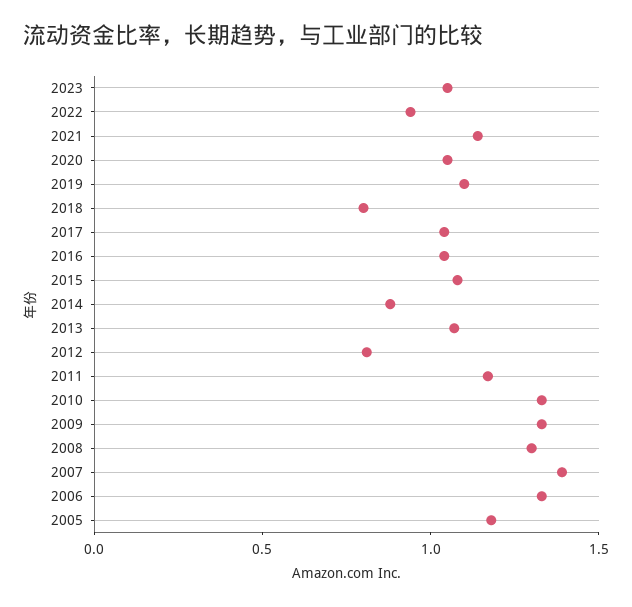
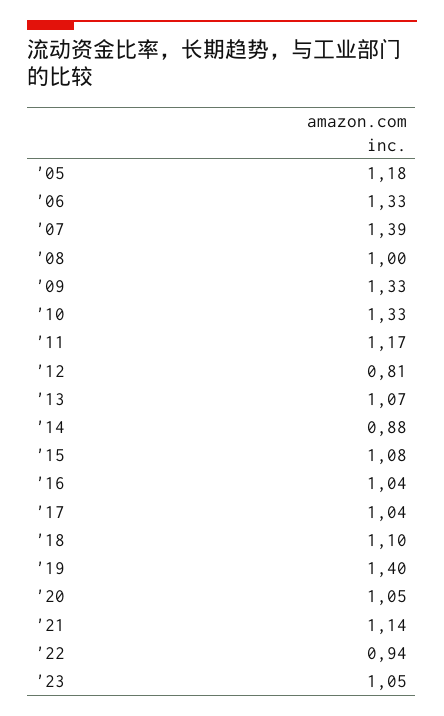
  {
    "2023": 1.05,
    "2022": 0.94,
    "2021": 1.14,
    "2020": 1.05,
-   "2019": 1.1,
+   "2019": 1.4,
-   "2018": 0.8,
+   "2018": 1.1,
    "2017": 1.04,
    "2016": 1.04,
    "2015": 1.08,
    "2014": 0.88,
    "2013": 1.07,
    "2012": 0.81,
    "2011": 1.17,
    "2010": 1.33,
    "2009": 1.33,
-   "2008": 1.3,
+   "2008": 1,
    "2007": 1.39,
    "2006": 1.33,
    "2005": 1.18
  }

